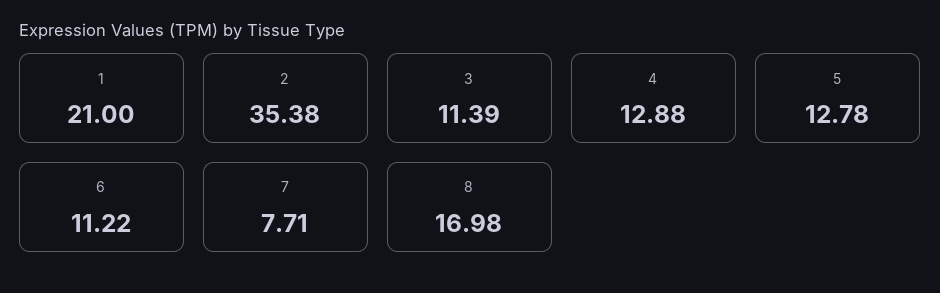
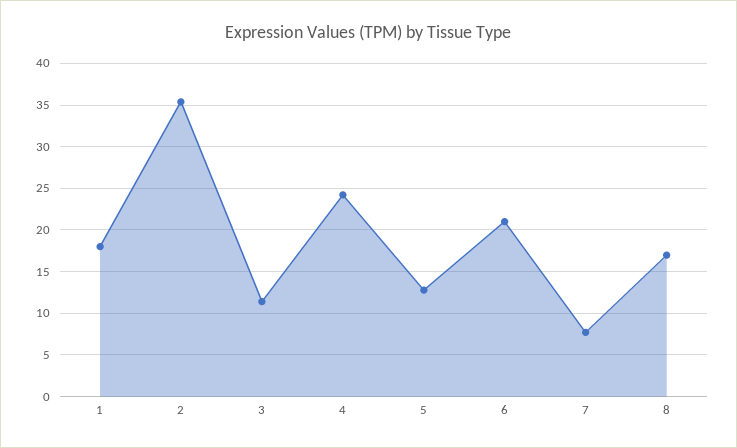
  {
-   "1": 21,
+   "1": 18,
    "2": 35.38,
    "3": 11.39,
-   "4": 12.88,
+   "4": 24,
    "5": 12.78,
-   "6": 11.22,
+   "6": 21,
    "7": 7.71,
    "8": 16.98
  }

